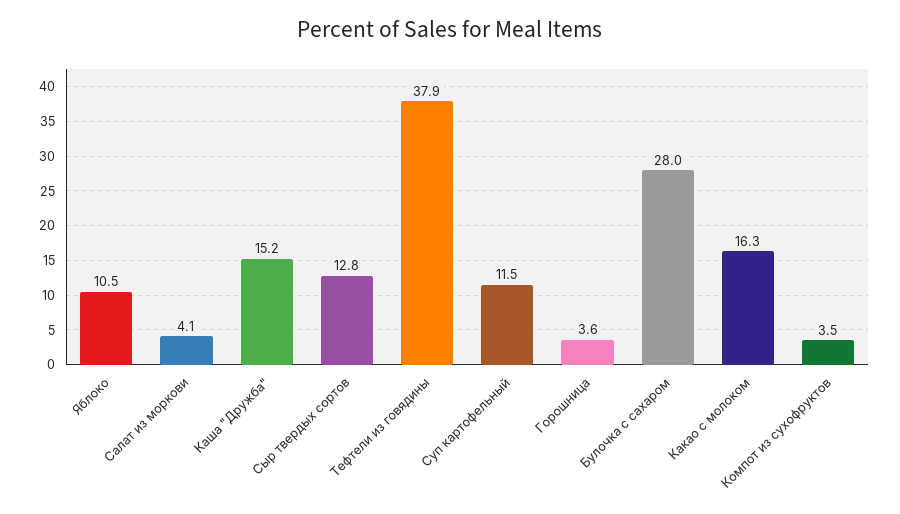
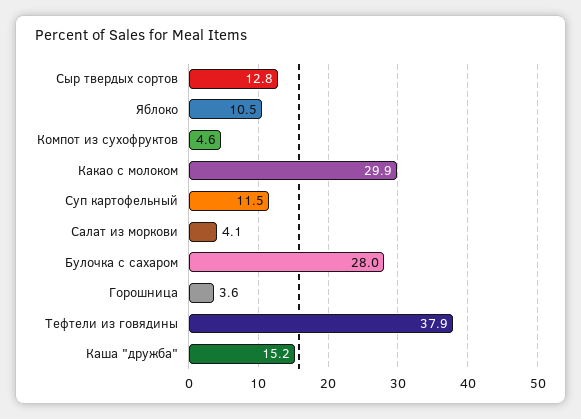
  {
    "Яблоко": 10.5,
    "Салат из моркови": 4.1,
    "Каша \"Дружба\"": 15.2,
    "Сыр твердых сортов": 12.8,
    "Тефтели из говядины": 37.9,
    "Суп картофельный": 11.5,
    "Горошница": 3.6,
    "Булочка с сахаром": 28,
-   "Какао с молоком": 16.3,
+   "Какао с молоком": 29.9,
-   "Компот из сухофруктов": 3.5
+   "Компот из сухофруктов": 4.6
  }

